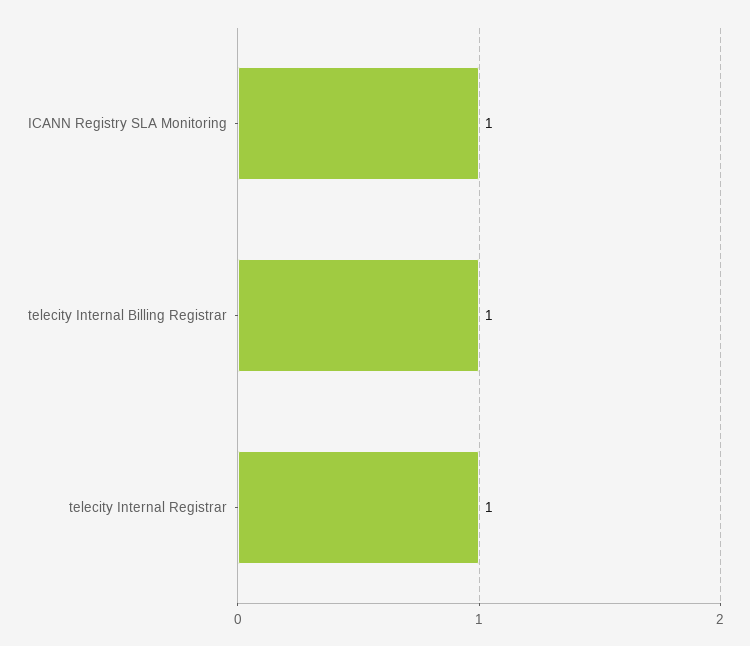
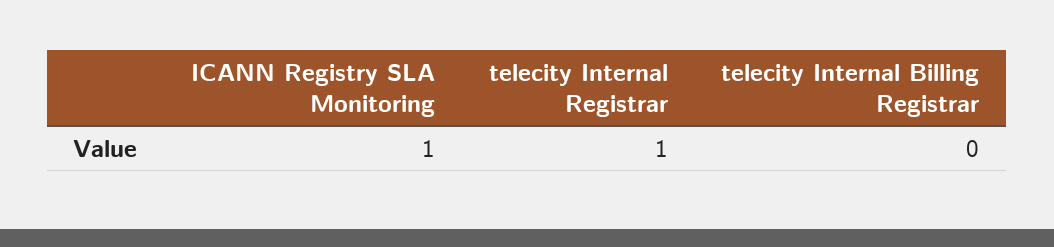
  {
    "ICANN Registry SLA Monitoring": 1,
-   "telecity Internal Billing Registrar": 1,
+   "telecity Internal Billing Registrar": 0,
    "telecity Internal Registrar": 1
  }

